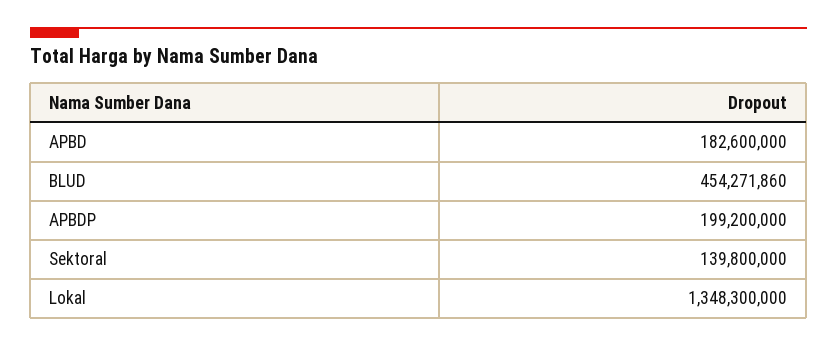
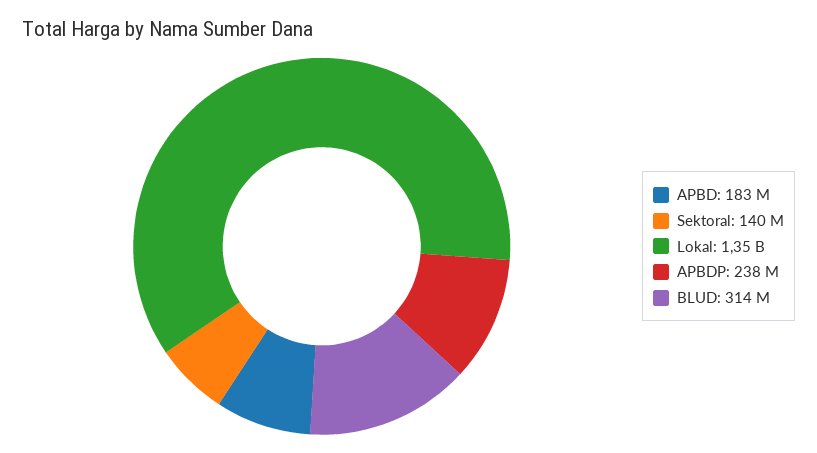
  {
    "APBD": 182600000,
-   "BLUD": 454271860,
+   "BLUD": 314000000,
-   "APBDP": 199200000,
+   "APBDP": 238000000,
    "Sektoral": 139800000,
    "Lokal": 1348300000
  }

